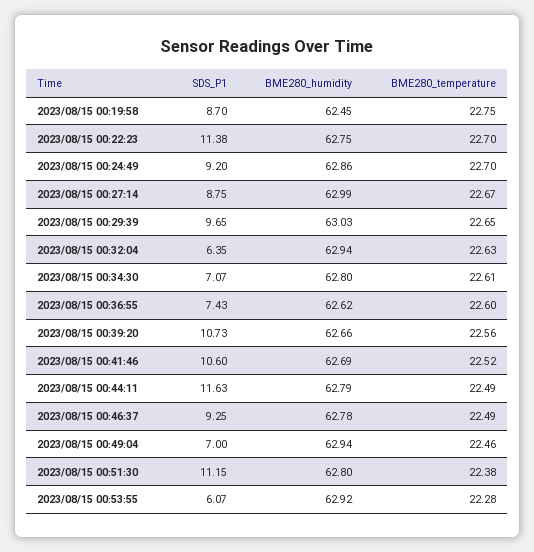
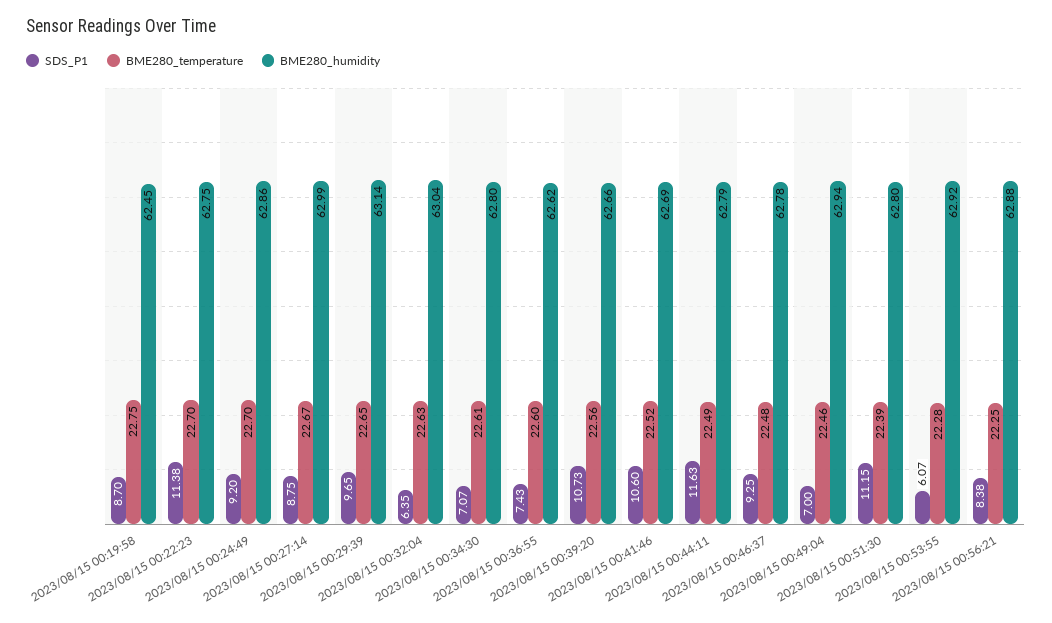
  {
    "SDS_P1": {
      "2023/08/15 00:19:58": 8.7,
      "2023/08/15 00:22:23": 11.38,
      "2023/08/15 00:24:49": 9.2,
      "2023/08/15 00:27:14": 8.75,
      "2023/08/15 00:29:39": 9.65,
      "2023/08/15 00:32:04": 6.35,
      "2023/08/15 00:34:30": 7.07,
      "2023/08/15 00:36:55": 7.43,
      "2023/08/15 00:39:20": 10.73,
      "2023/08/15 00:41:46": 10.6,
      "2023/08/15 00:44:11": 11.63,
      "2023/08/15 00:46:37": 9.25,
      "2023/08/15 00:49:04": 7,
      "2023/08/15 00:51:30": 11.15,
-     "2023/08/15 00:53:55": 6.07
+     "2023/08/15 00:53:55": 6.07,
+     "2023/08/15 00:56:21": 8.38
    },
    "BME280_humidity": {
      "2023/08/15 00:19:58": 62.45,
      "2023/08/15 00:22:23": 62.75,
      "2023/08/15 00:24:49": 62.86,
      "2023/08/15 00:27:14": 62.99,
-     "2023/08/15 00:29:39": 63.03,
+     "2023/08/15 00:29:39": 63.14,
-     "2023/08/15 00:32:04": 62.94,
+     "2023/08/15 00:32:04": 63.04,
      "2023/08/15 00:34:30": 62.8,
      "2023/08/15 00:36:55": 62.62,
      "2023/08/15 00:39:20": 62.66,
      "2023/08/15 00:41:46": 62.69,
      "2023/08/15 00:44:11": 62.79,
      "2023/08/15 00:46:37": 62.78,
      "2023/08/15 00:49:04": 62.94,
      "2023/08/15 00:51:30": 62.8,
-     "2023/08/15 00:53:55": 62.92
+     "2023/08/15 00:53:55": 62.92,
+     "2023/08/15 00:56:21": 62.88
    },
    "BME280_temperature": {
      "2023/08/15 00:19:58": 22.75,
      "2023/08/15 00:22:23": 22.7,
      "2023/08/15 00:24:49": 22.7,
      "2023/08/15 00:27:14": 22.67,
      "2023/08/15 00:29:39": 22.65,
      "2023/08/15 00:32:04": 22.63,
      "2023/08/15 00:34:30": 22.61,
      "2023/08/15 00:36:55": 22.6,
      "2023/08/15 00:39:20": 22.56,
      "2023/08/15 00:41:46": 22.52,
      "2023/08/15 00:44:11": 22.49,
-     "2023/08/15 00:46:37": 22.49,
+     "2023/08/15 00:46:37": 22.48,
      "2023/08/15 00:49:04": 22.46,
-     "2023/08/15 00:51:30": 22.38,
+     "2023/08/15 00:51:30": 22.39,
-     "2023/08/15 00:53:55": 22.28
+     "2023/08/15 00:53:55": 22.28,
+     "2023/08/15 00:56:21": 22.25
    }
  }

